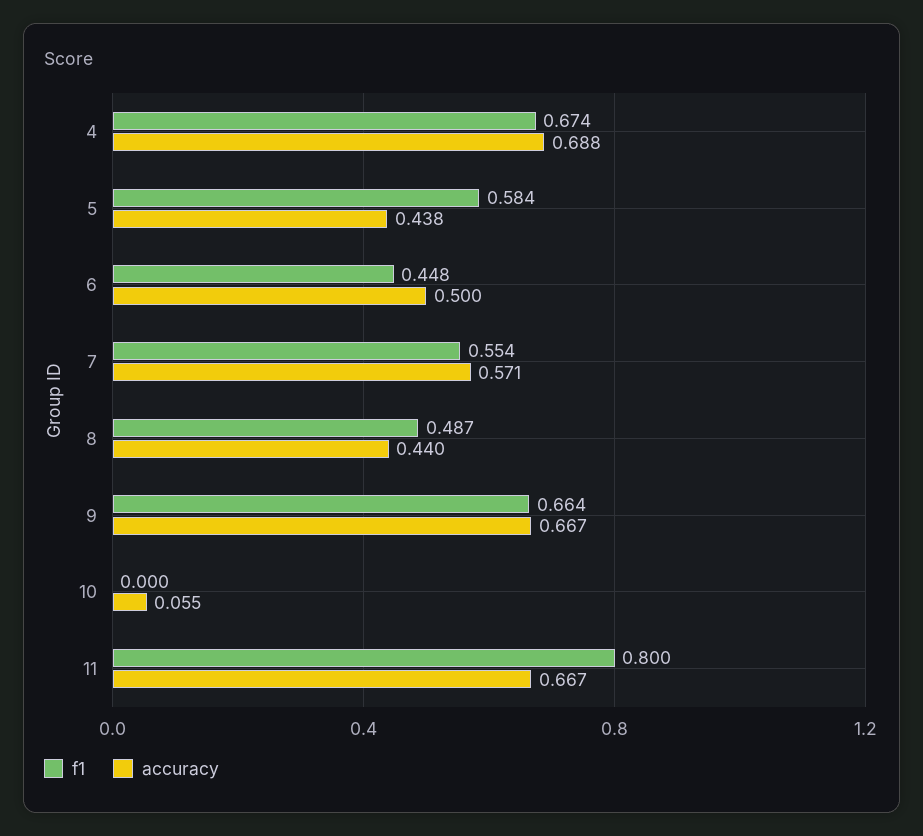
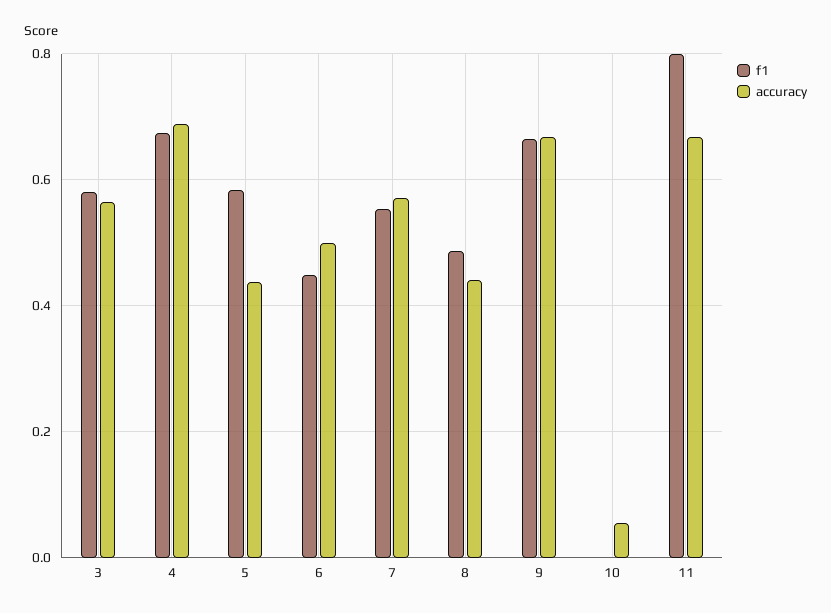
  {
    "f1": {
      "4": 0.674,
      "5": 0.584,
      "6": 0.448,
      "7": 0.554,
      "8": 0.487,
      "9": 0.664,
      "10": 0,
-     "11": 0.8
+     "11": 0.8,
+     "3": 0.58
    },
    "accuracy": {
      "4": 0.688,
      "5": 0.438,
      "6": 0.5,
      "7": 0.571,
      "8": 0.44,
      "9": 0.667,
      "10": 0.055,
-     "11": 0.667
+     "11": 0.667,
+     "3": 0.56
    }
  }

